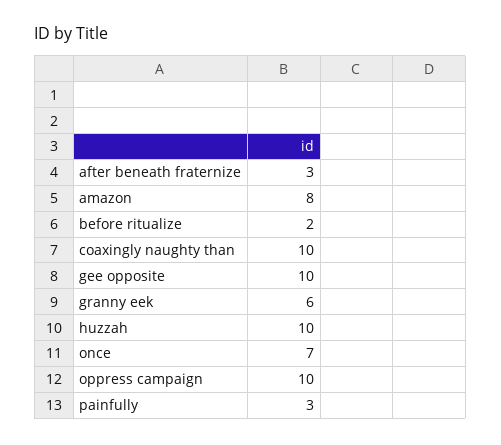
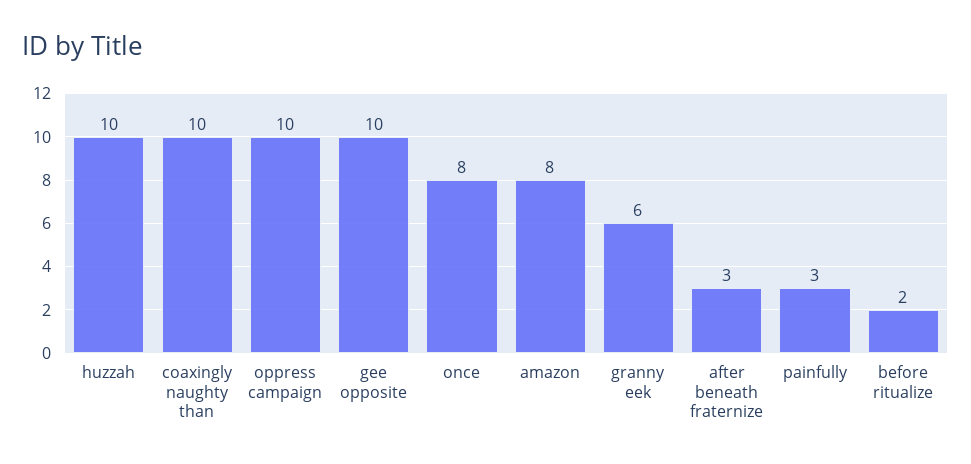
  {
    "after beneath fraternize": 3,
    "amazon": 8,
    "before ritualize": 2,
    "coaxingly naughty than": 10,
    "gee opposite": 10,
    "granny eek": 6,
    "huzzah": 10,
-   "once": 7,
+   "once": 8,
    "oppress campaign": 10,
    "painfully": 3
  }

